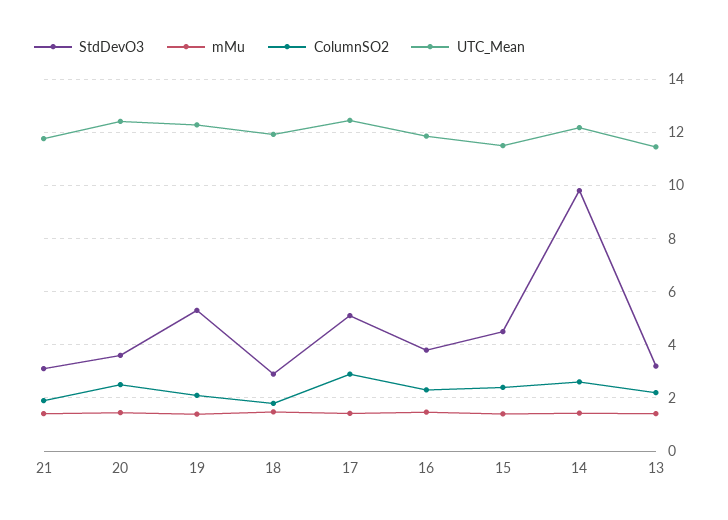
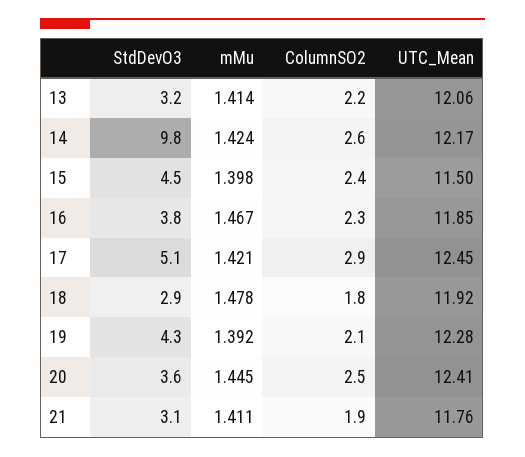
  {
    "StdDevO3": {
      "21": 3.1,
      "20": 3.6,
-     "19": 5.25,
+     "19": 4.3,
      "18": 2.9,
      "17": 5.1,
      "16": 3.8,
      "15": 4.5,
      "14": 9.8,
      "13": 3.2
    },
    "mMu": {
      "21": 1.411,
      "20": 1.445,
      "19": 1.392,
      "18": 1.478,
      "17": 1.421,
      "16": 1.467,
      "15": 1.398,
      "14": 1.424,
      "13": 1.414
    },
    "ColumnSO2": {
      "21": 1.9,
      "20": 2.5,
      "19": 2.1,
      "18": 1.8,
      "17": 2.9,
      "16": 2.3,
      "15": 2.4,
      "14": 2.6,
      "13": 2.2
    },
    "UTC_Mean": {
      "21": 11.76,
      "20": 12.41,
      "19": 12.28,
      "18": 11.92,
      "17": 12.45,
      "16": 11.85,
      "15": 11.5,
      "14": 12.17,
-     "13": 11.5
+     "13": 12.06
    }
  }

